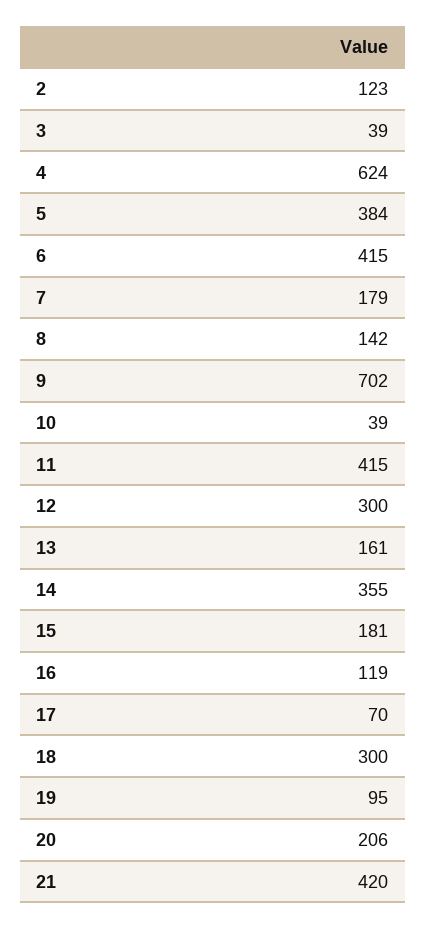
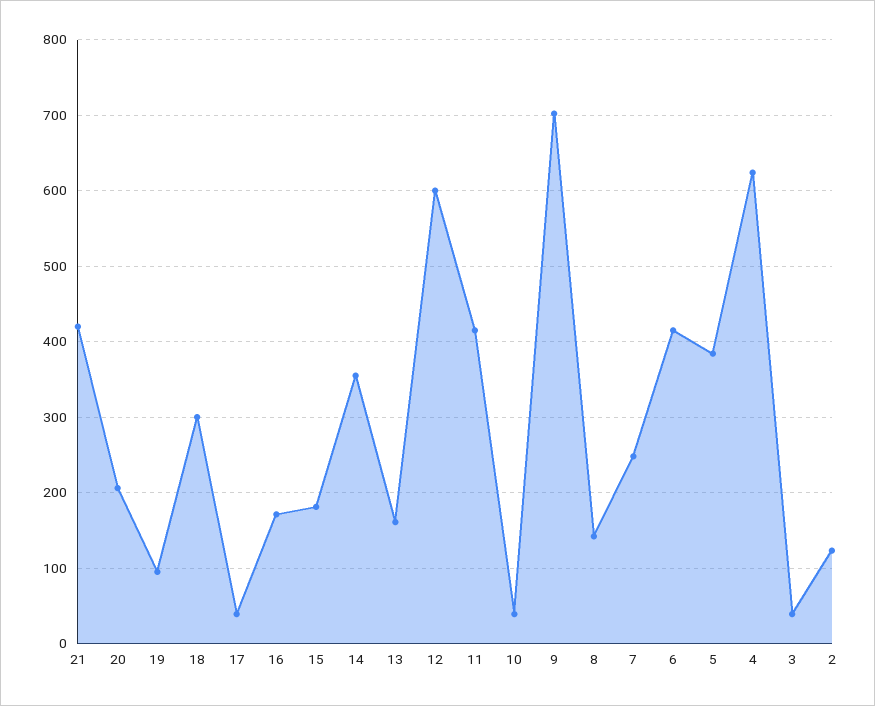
  {
    "2": 123,
    "3": 39,
    "4": 624,
    "5": 384,
    "6": 415,
-   "7": 179,
+   "7": 250,
    "8": 142,
    "9": 702,
    "10": 39,
    "11": 415,
-   "12": 300,
+   "12": 600,
    "13": 161,
    "14": 355,
    "15": 181,
-   "16": 119,
+   "16": 170,
-   "17": 70,
+   "17": 40,
    "18": 300,
    "19": 95,
    "20": 206,
    "21": 420
  }

